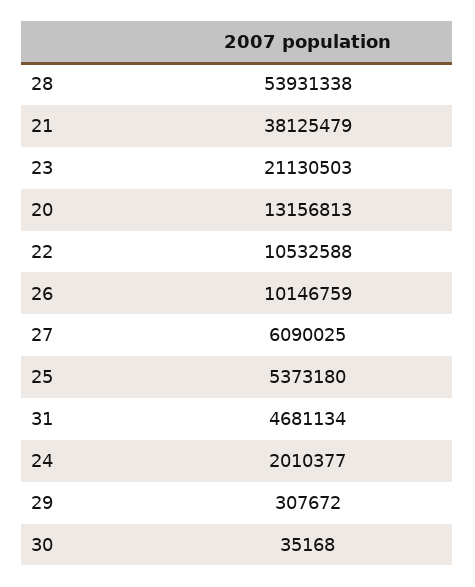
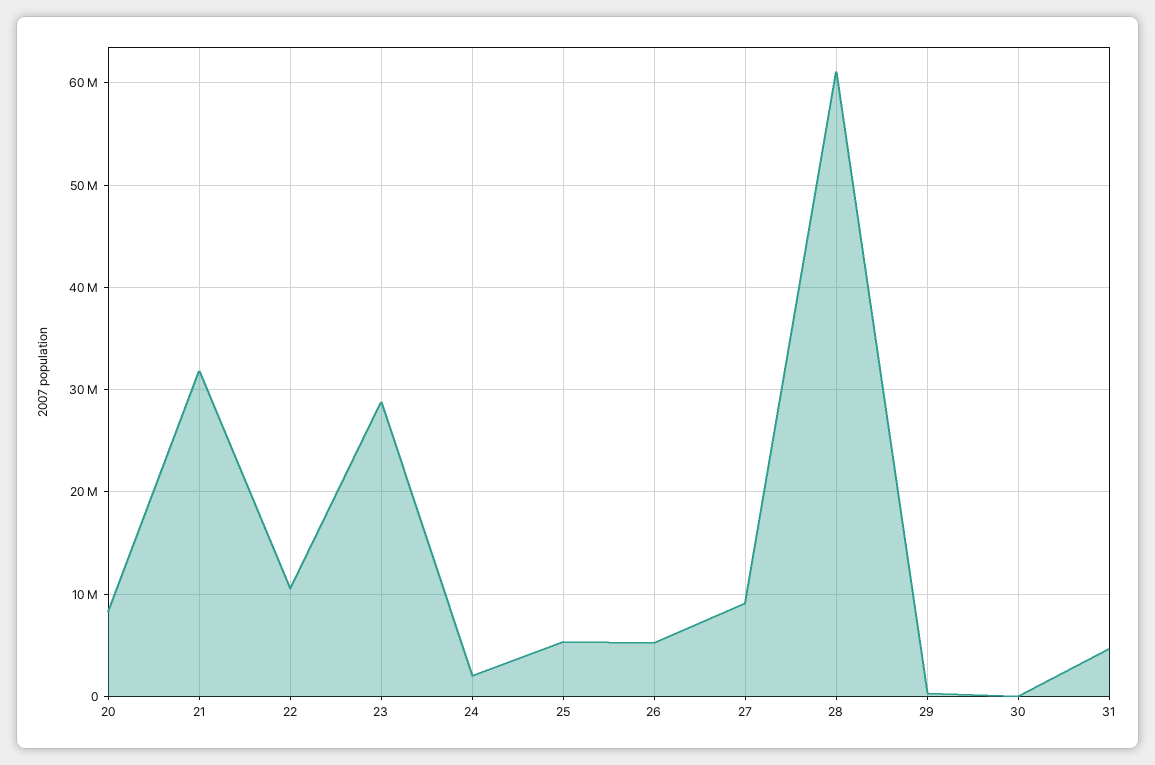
  {
-   "28": 53931338,
+   "28": 61000000,
-   "21": 38125479,
+   "21": 32000000,
-   "23": 21130503,
+   "23": 29000000,
-   "20": 13156813,
+   "20": 8000000,
    "22": 10532588,
-   "26": 10146759,
+   "26": 5000000,
-   "27": 6090025,
+   "27": 9000000,
    "25": 5373180,
    "31": 4681134,
    "24": 2010377,
    "29": 307672,
    "30": 35168
  }

